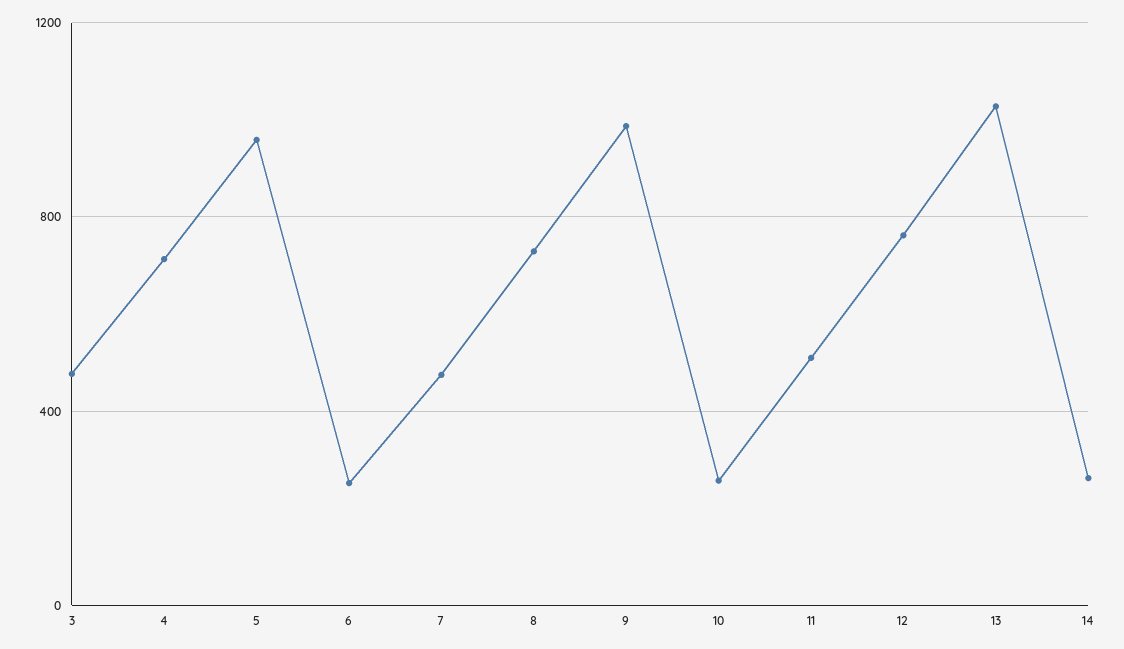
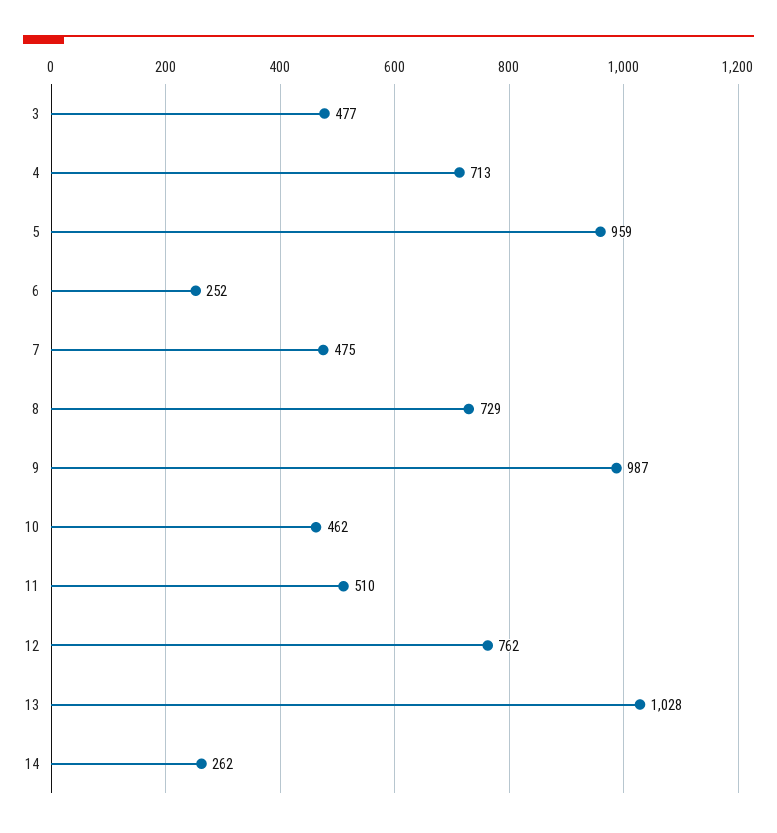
  {
    "3": 477,
    "4": 713,
    "5": 959,
    "6": 252,
    "7": 475,
    "8": 729,
    "9": 987,
-   "10": 250,
+   "10": 462,
    "11": 510,
    "12": 762,
    "13": 1028,
    "14": 262
  }

